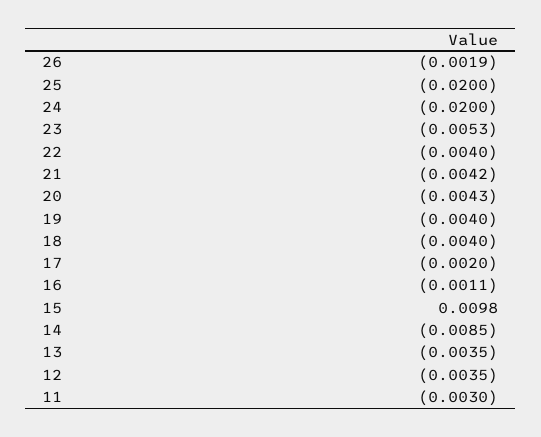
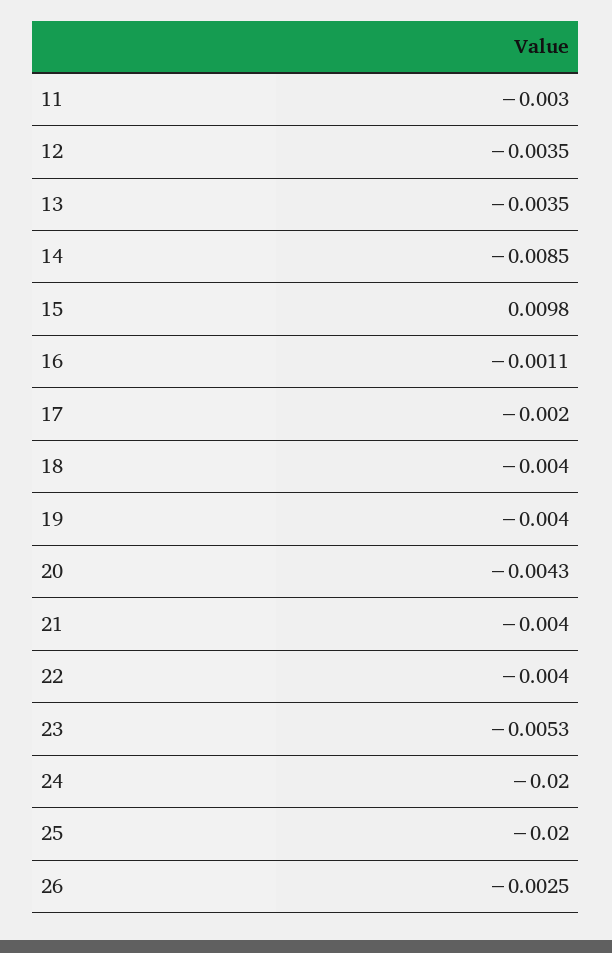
  {
-   "26": -0.0019,
+   "26": -0.0025,
    "25": -0.02,
    "24": -0.02,
    "23": -0.0053,
    "22": -0.004,
-   "21": -0.0042,
+   "21": -0.004,
    "20": -0.0043,
    "19": -0.004,
    "18": -0.004,
    "17": -0.002,
    "16": -0.0011,
    "15": 0.0098,
    "14": -0.0085,
    "13": -0.0035,
    "12": -0.0035,
    "11": -0.003
  }

